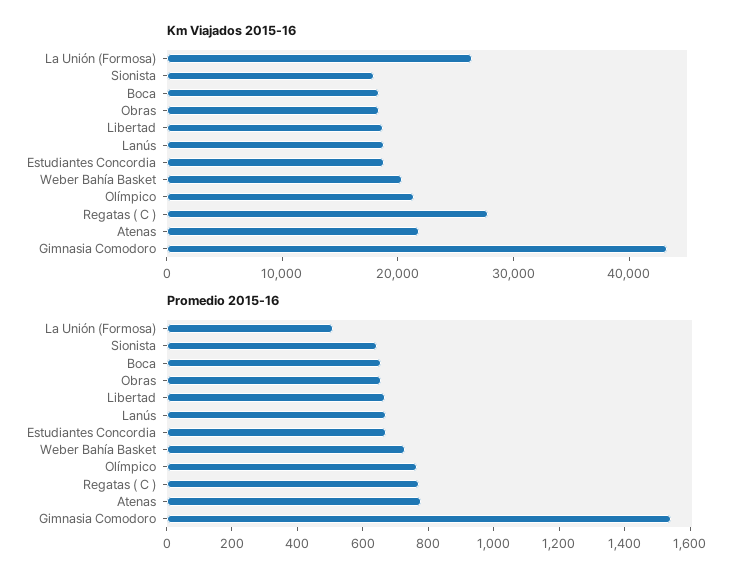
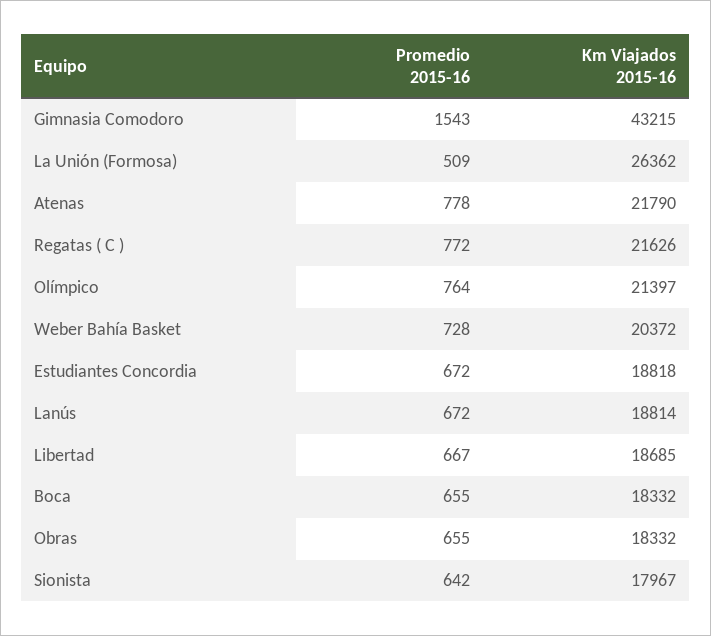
  {
    "Km Viajados 2015-16": {
      "La Unión (Formosa)": 26362,
      "Sionista": 17967,
      "Boca": 18332,
      "Obras": 18332,
      "Libertad": 18685,
      "Lanús": 18814,
      "Estudiantes Concordia": 18818,
      "Weber Bahía Basket": 20372,
      "Olímpico": 21397,
-     "Regatas ( C )": 28000,
+     "Regatas ( C )": 21626,
      "Atenas": 21790,
      "Gimnasia Comodoro": 43215
    },
    "Promedio 2015-16": {
      "La Unión (Formosa)": 509,
      "Sionista": 642,
      "Boca": 655,
      "Obras": 655,
      "Libertad": 667,
      "Lanús": 672,
      "Estudiantes Concordia": 672,
      "Weber Bahía Basket": 728,
      "Olímpico": 764,
      "Regatas ( C )": 772,
      "Atenas": 778,
      "Gimnasia Comodoro": 1543
    }
  }

